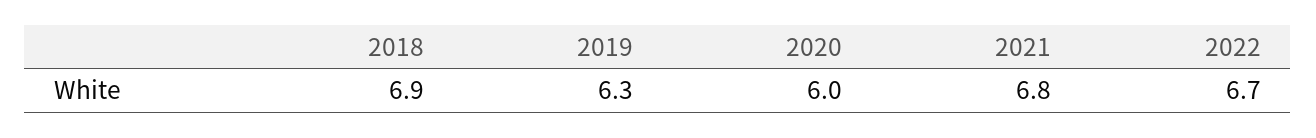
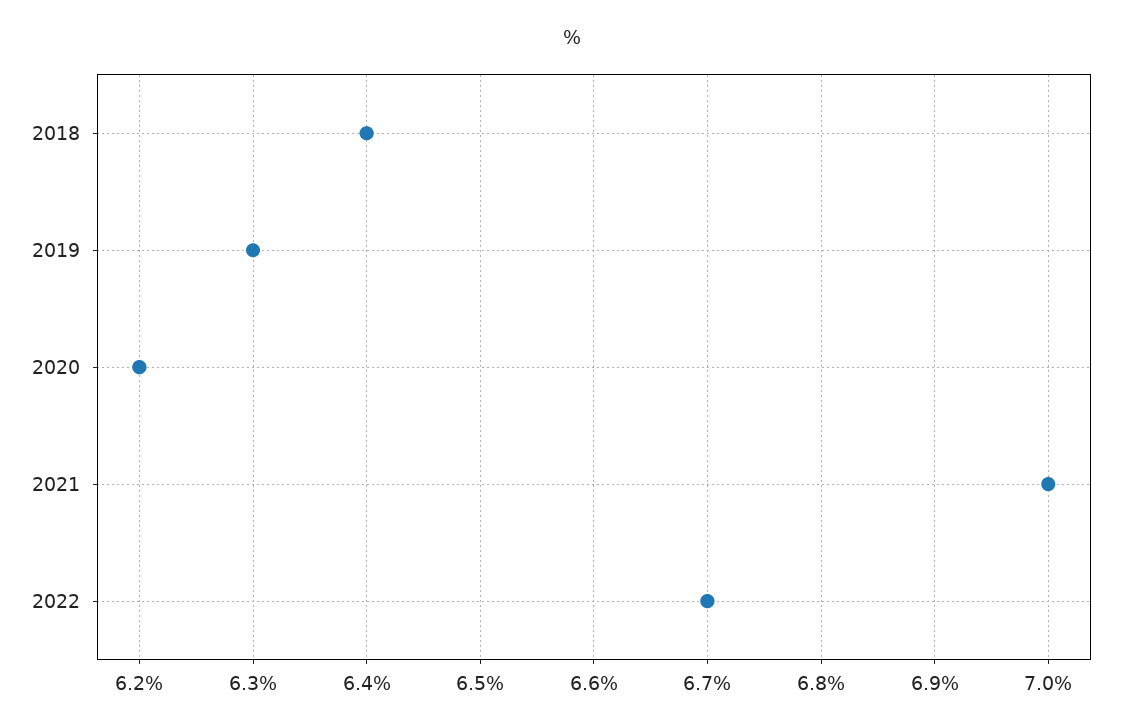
  {
-   "2018": 6.9,
+   "2018": 6.4,
    "2019": 6.3,
-   "2020": 6,
+   "2020": 6.2,
-   "2021": 6.8,
+   "2021": 7,
    "2022": 6.7
  }

